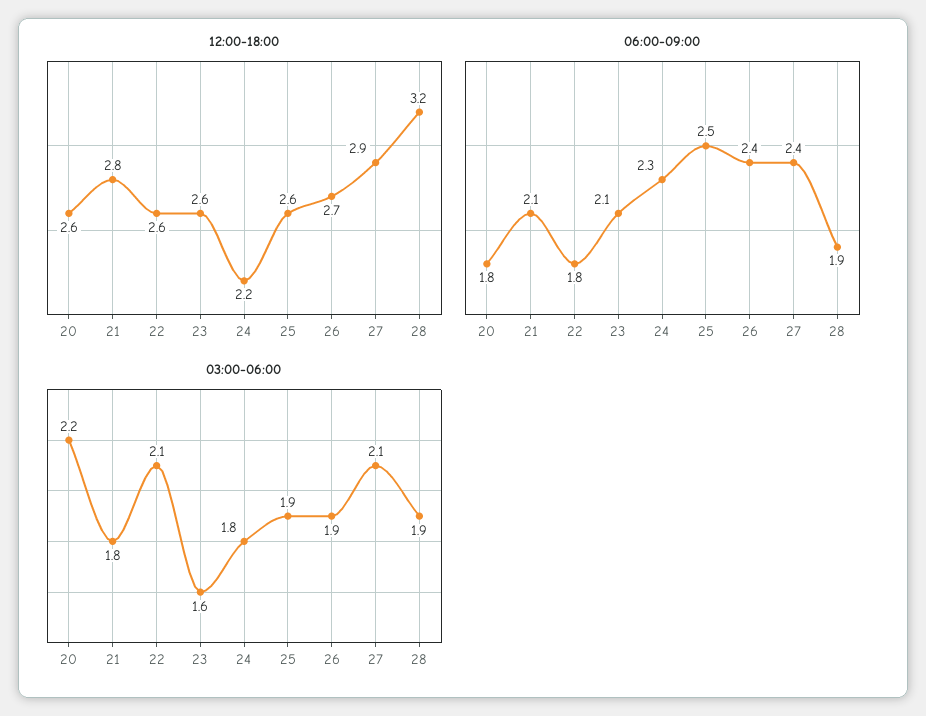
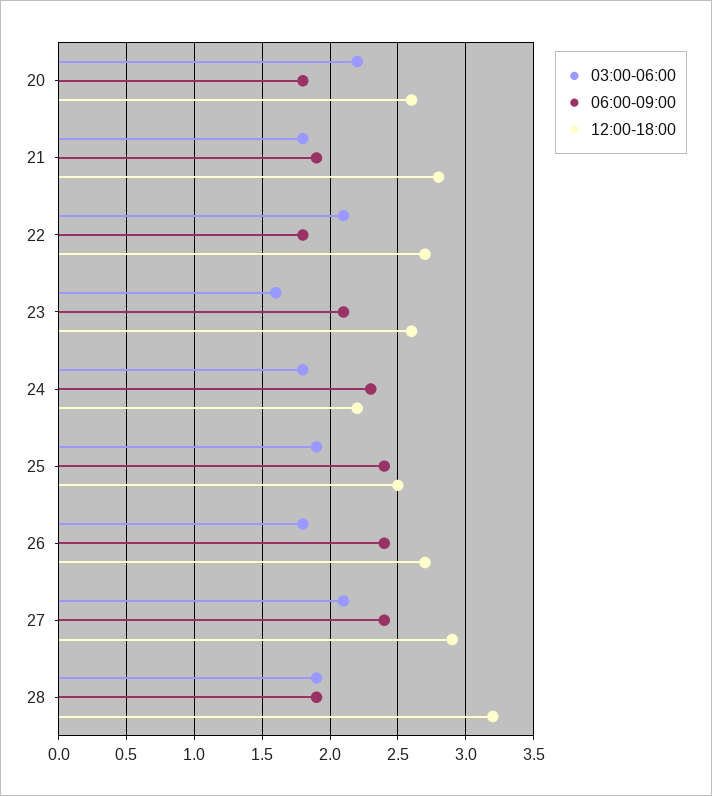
  {
    "12:00-18:00": {
      "20": 2.6,
      "21": 2.8,
-     "22": 2.6,
+     "22": 2.7,
      "23": 2.6,
      "24": 2.2,
-     "25": 2.6,
+     "25": 2.5,
      "26": 2.7,
      "27": 2.9,
      "28": 3.2
    },
    "06:00-09:00": {
      "20": 1.8,
-     "21": 2.1,
+     "21": 1.9,
      "22": 1.8,
      "23": 2.1,
      "24": 2.3,
-     "25": 2.5,
+     "25": 2.4,
      "26": 2.4,
      "27": 2.4,
      "28": 1.9
    },
    "03:00-06:00": {
      "20": 2.2,
      "21": 1.8,
      "22": 2.1,
      "23": 1.6,
      "24": 1.8,
      "25": 1.9,
-     "26": 1.9,
+     "26": 1.8,
      "27": 2.1,
      "28": 1.9
    }
  }

